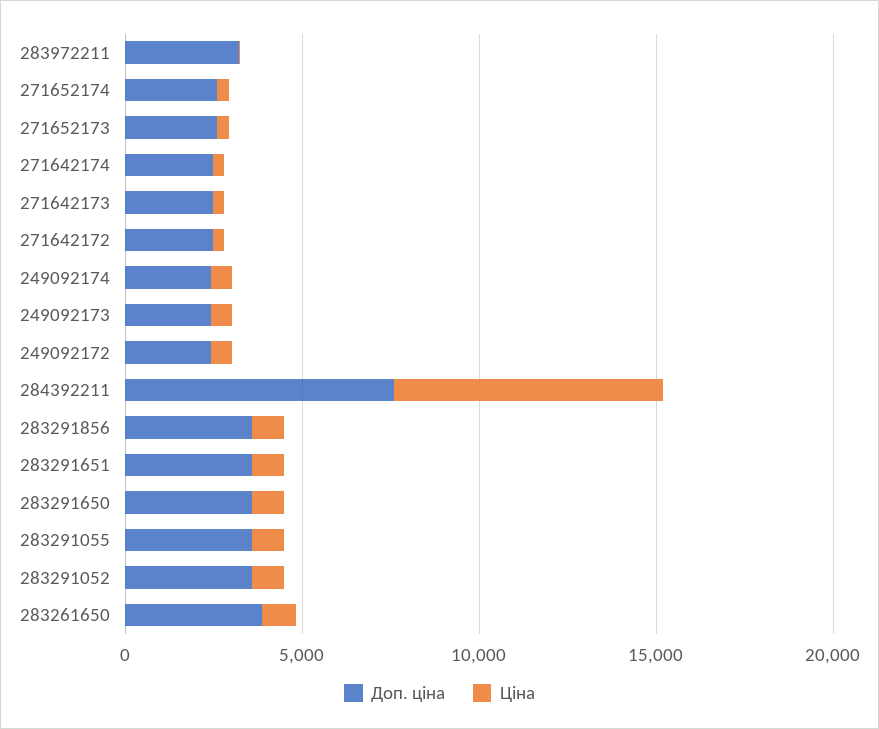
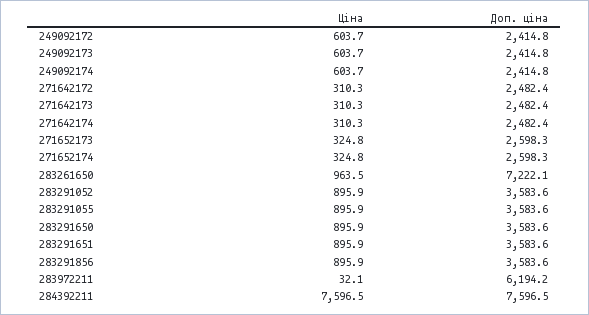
  {
    "Доп. ціна": {
-     "283972211": 3000,
+     "283972211": 6194.2,
      "271652174": 2598.3,
      "271652173": 2598.3,
      "271642174": 2482.4,
      "271642173": 2482.4,
      "271642172": 2482.4,
      "249092174": 2414.8,
      "249092173": 2414.8,
      "249092172": 2414.8,
      "284392211": 7596.5,
      "283291856": 3583.6,
      "283291651": 3583.6,
      "283291650": 3583.6,
      "283291055": 3583.6,
      "283291052": 3583.6,
-     "283261650": 4000
+     "283261650": 7222.1
    },
    "Ціна": {
      "283972211": 32.1,
      "271652174": 324.8,
      "271652173": 324.8,
      "271642174": 310.3,
      "271642173": 310.3,
      "271642172": 310.3,
      "249092174": 603.7,
      "249092173": 603.7,
      "249092172": 603.7,
      "284392211": 7596.5,
      "283291856": 895.9,
      "283291651": 895.9,
      "283291650": 895.9,
      "283291055": 895.9,
      "283291052": 895.9,
      "283261650": 963.5
    }
  }

